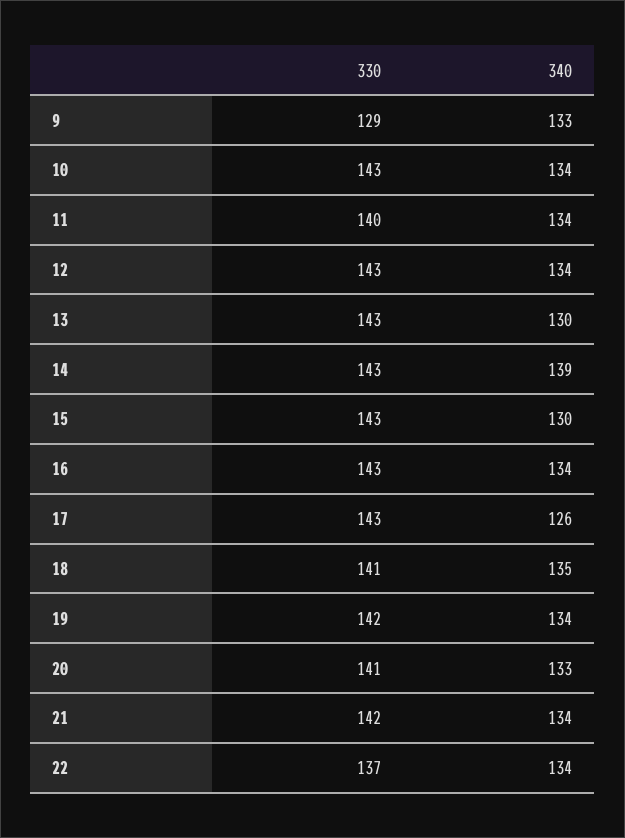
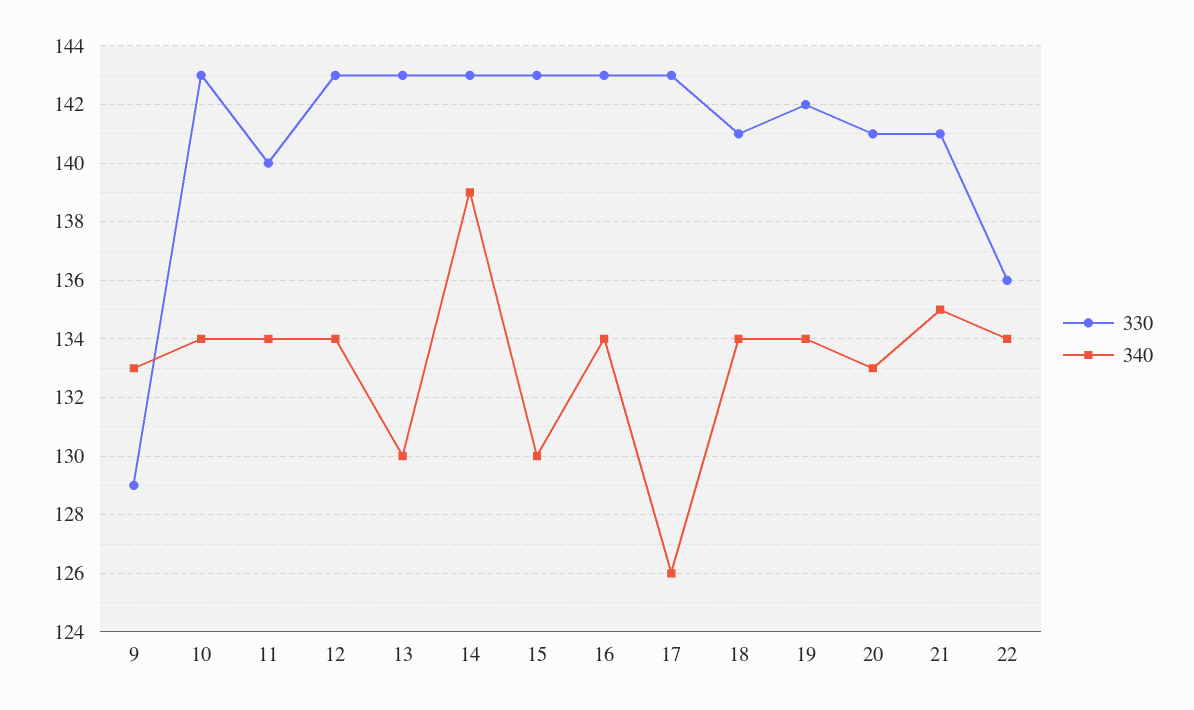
  {
    "330": {
      "9": 129,
      "10": 143,
      "11": 140,
      "12": 143,
      "13": 143,
      "14": 143,
      "15": 143,
      "16": 143,
      "17": 143,
      "18": 141,
      "19": 142,
      "20": 141,
-     "21": 142,
+     "21": 141,
-     "22": 137
+     "22": 136
    },
    "340": {
      "9": 133,
      "10": 134,
      "11": 134,
      "12": 134,
      "13": 130,
      "14": 139,
      "15": 130,
      "16": 134,
      "17": 126,
-     "18": 135,
+     "18": 134,
      "19": 134,
      "20": 133,
-     "21": 134,
+     "21": 135,
      "22": 134
    }
  }

